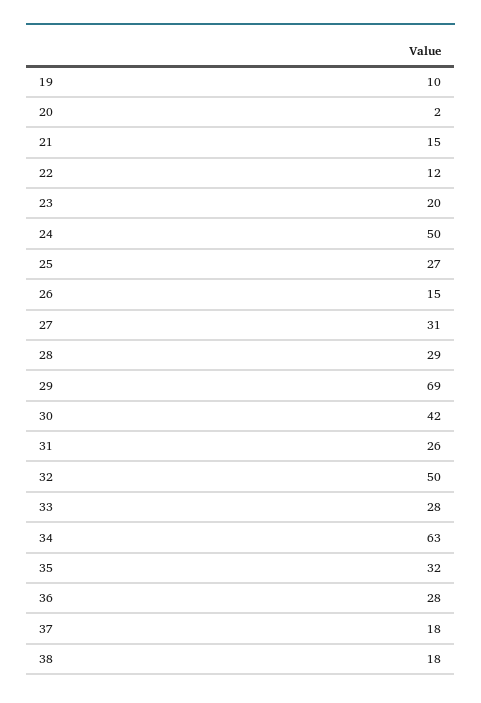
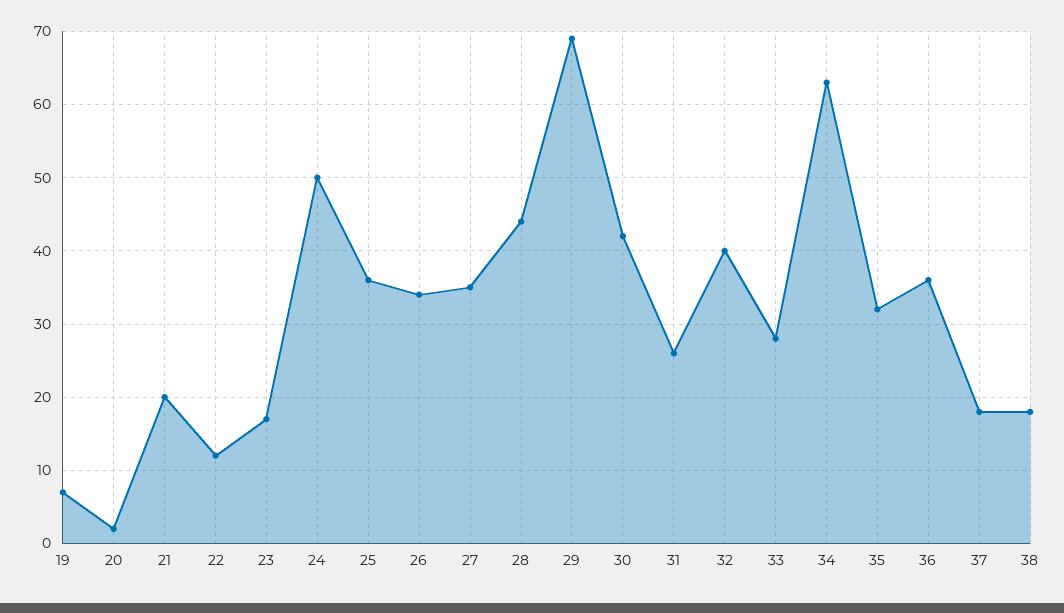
  {
-   "19": 10,
+   "19": 7,
    "20": 2,
-   "21": 15,
+   "21": 20,
    "22": 12,
-   "23": 20,
+   "23": 17,
    "24": 50,
-   "25": 27,
+   "25": 36,
-   "26": 15,
+   "26": 34,
-   "27": 31,
+   "27": 35,
-   "28": 29,
+   "28": 44,
    "29": 69,
    "30": 42,
    "31": 26,
-   "32": 50,
+   "32": 40,
    "33": 28,
    "34": 63,
    "35": 32,
-   "36": 28,
+   "36": 36,
    "37": 18,
    "38": 18
  }

